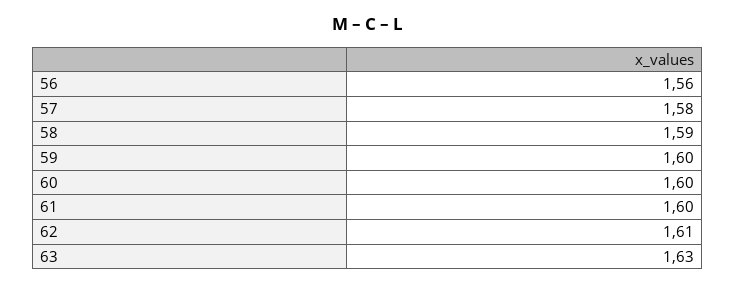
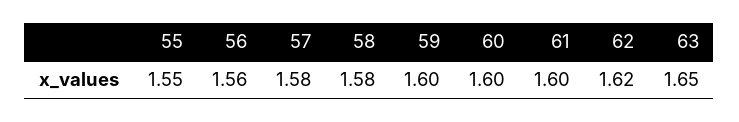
  {
    "56": 1.56,
    "57": 1.58,
-   "58": 1.59,
+   "58": 1.58,
    "59": 1.6,
    "60": 1.6,
    "61": 1.6,
-   "62": 1.61,
+   "62": 1.62,
-   "63": 1.63
+   "63": 1.65,
+   "55": 1.55
  }

